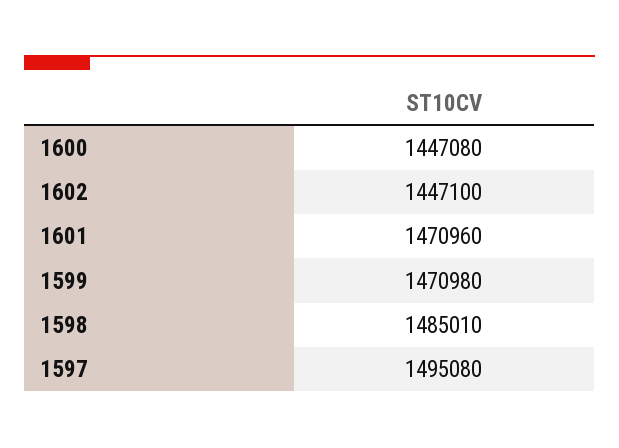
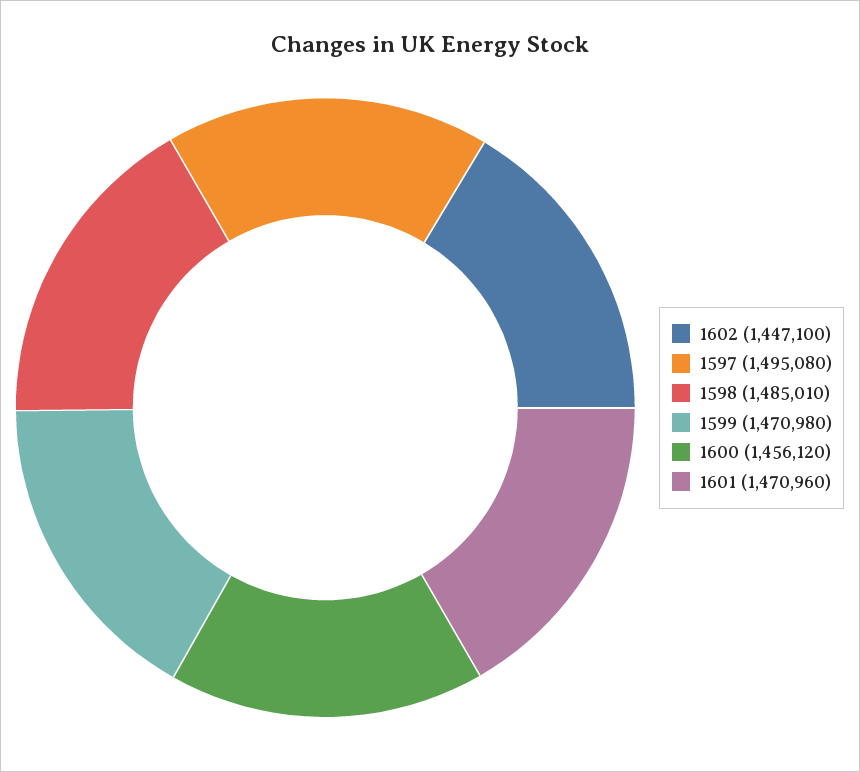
  {
-   "1600": 1447080,
+   "1600": 1456120,
    "1602": 1447100,
    "1601": 1470960,
    "1599": 1470980,
    "1598": 1485010,
    "1597": 1495080
  }

